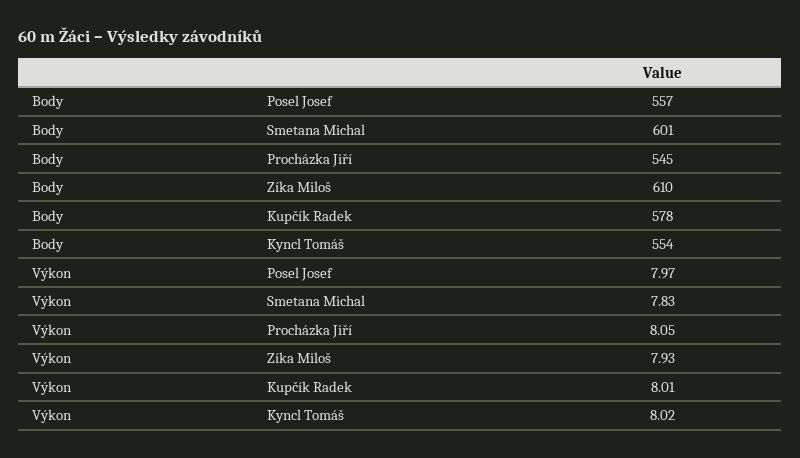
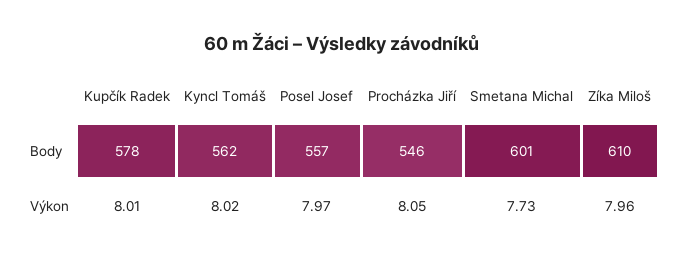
  {
    "Body": {
      "Posel Josef": 557,
      "Smetana Michal": 601,
-     "Procházka Jiří": 545,
+     "Procházka Jiří": 546,
      "Zíka Miloš": 610,
      "Kupčík Radek": 578,
-     "Kyncl Tomáš": 554
+     "Kyncl Tomáš": 562
    },
    "Výkon": {
      "Posel Josef": 7.97,
-     "Smetana Michal": 7.83,
+     "Smetana Michal": 7.73,
      "Procházka Jiří": 8.05,
-     "Zíka Miloš": 7.93,
+     "Zíka Miloš": 7.96,
      "Kupčík Radek": 8.01,
      "Kyncl Tomáš": 8.02
    }
  }

